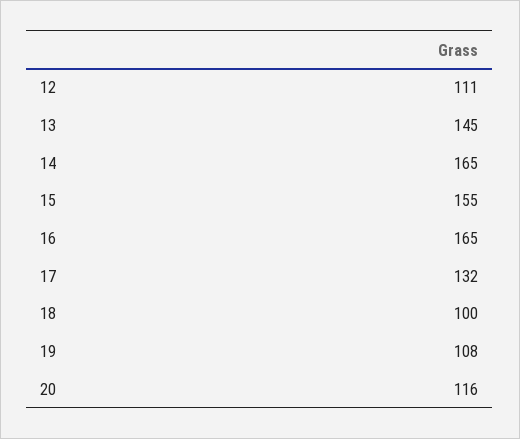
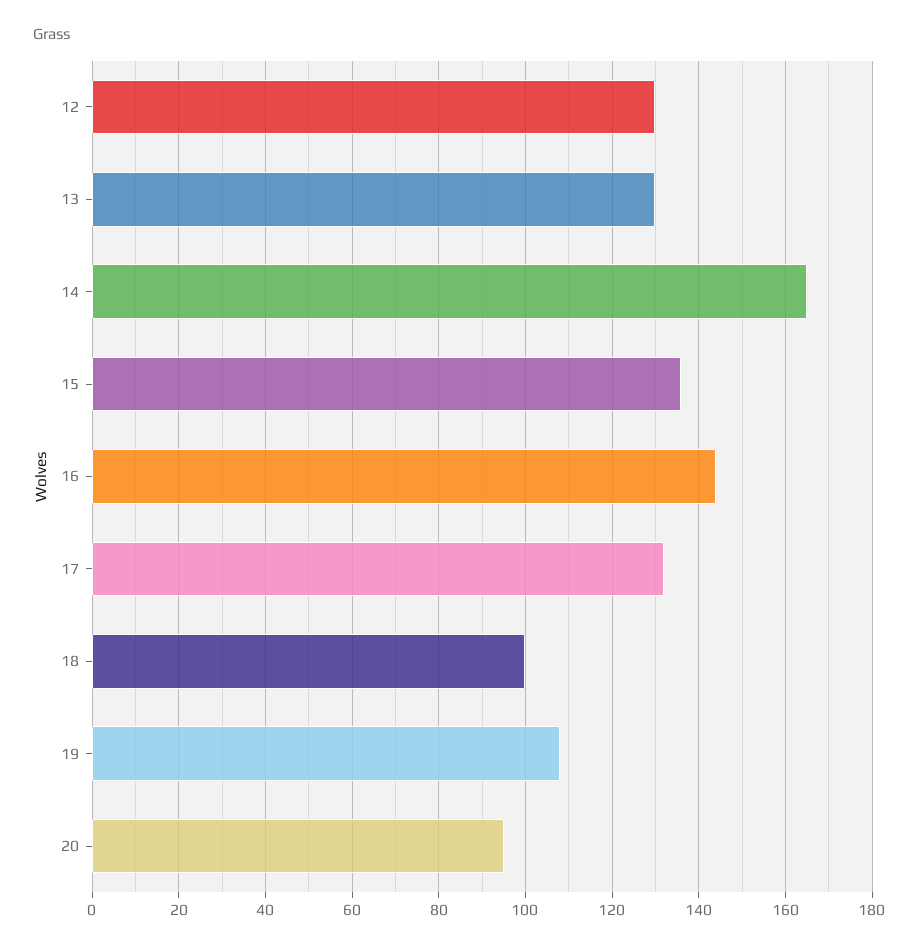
  {
-   "12": 111,
+   "12": 130,
-   "13": 145,
+   "13": 130,
    "14": 165,
-   "15": 155,
+   "15": 135,
-   "16": 165,
+   "16": 145,
    "17": 132,
    "18": 100,
    "19": 108,
-   "20": 116
+   "20": 95
  }

